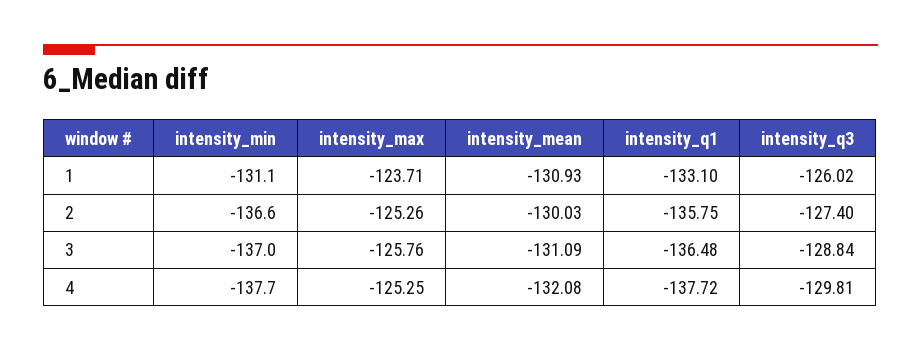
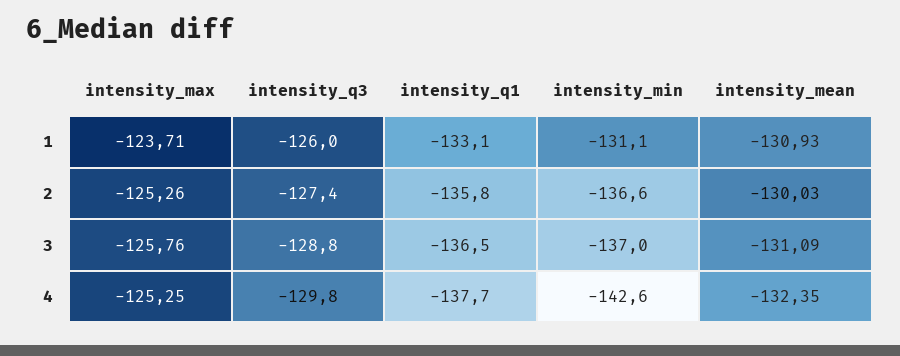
  {
    "intensity_min": {
      "1": -131.1,
      "2": -136.6,
      "3": -137,
-     "4": -137.7
+     "4": -142.6
    },
    "intensity_max": {
      "1": -123.71,
      "2": -125.26,
      "3": -125.76,
      "4": -125.25
    },
    "intensity_mean": {
      "1": -130.93,
      "2": -130.03,
      "3": -131.09,
-     "4": -132.08
+     "4": -132.35
    },
    "intensity_q1": {
      "1": -133.1,
      "2": -135.75,
      "3": -136.48,
      "4": -137.72
    },
    "intensity_q3": {
      "1": -126.02,
      "2": -127.4,
      "3": -128.84,
      "4": -129.81
    }
  }

